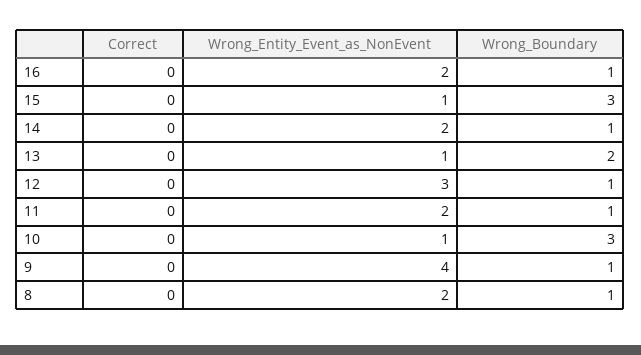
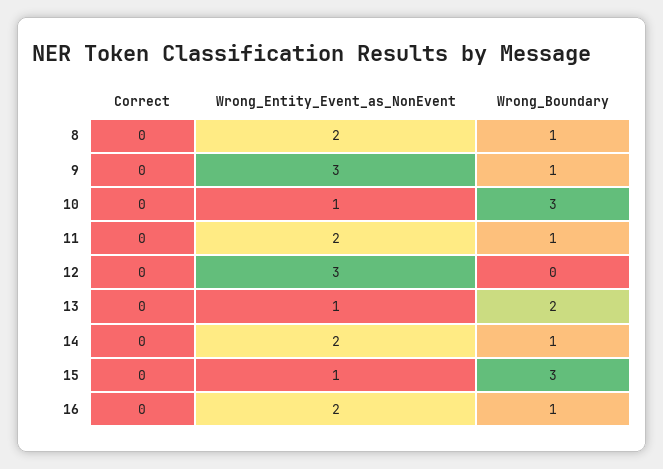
  {
    "Correct": {
      "16": 0,
      "15": 0,
      "14": 0,
      "13": 0,
      "12": 0,
      "11": 0,
      "10": 0,
      "9": 0,
      "8": 0
    },
    "Wrong_Entity_Event_as_NonEvent": {
      "16": 2,
      "15": 1,
      "14": 2,
      "13": 1,
      "12": 3,
      "11": 2,
      "10": 1,
-     "9": 4,
+     "9": 3,
      "8": 2
    },
    "Wrong_Boundary": {
      "16": 1,
      "15": 3,
      "14": 1,
      "13": 2,
-     "12": 1,
+     "12": 0,
      "11": 1,
      "10": 3,
      "9": 1,
      "8": 1
    }
  }

